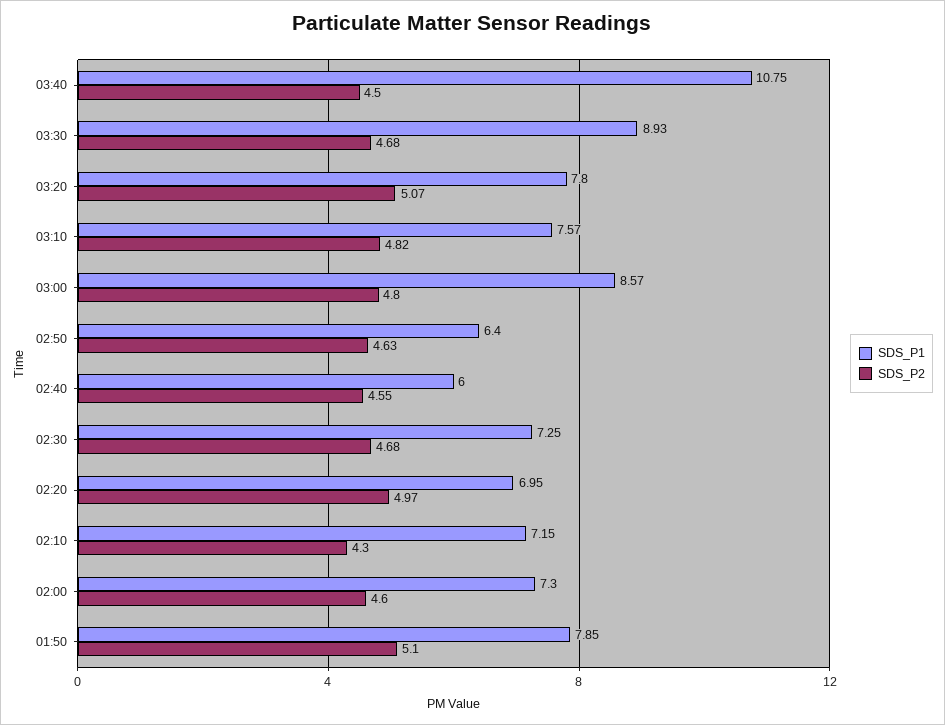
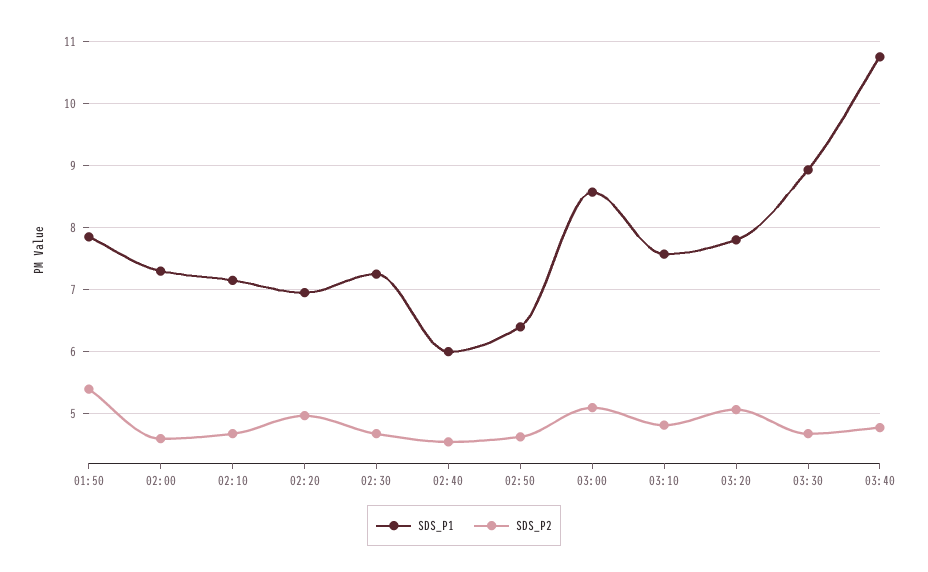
  {
    "SDS_P1": {
      "03:40": 10.75,
      "03:30": 8.93,
      "03:20": 7.8,
      "03:10": 7.57,
      "03:00": 8.57,
      "02:50": 6.4,
      "02:40": 6,
      "02:30": 7.25,
      "02:20": 6.95,
      "02:10": 7.15,
      "02:00": 7.3,
      "01:50": 7.85
    },
    "SDS_P2": {
-     "03:40": 4.5,
+     "03:40": 4.8,
      "03:30": 4.68,
      "03:20": 5.07,
      "03:10": 4.82,
-     "03:00": 4.8,
+     "03:00": 5.1,
      "02:50": 4.63,
      "02:40": 4.55,
      "02:30": 4.68,
      "02:20": 4.97,
-     "02:10": 4.3,
+     "02:10": 4.7,
      "02:00": 4.6,
-     "01:50": 5.1
+     "01:50": 5.4
    }
  }

